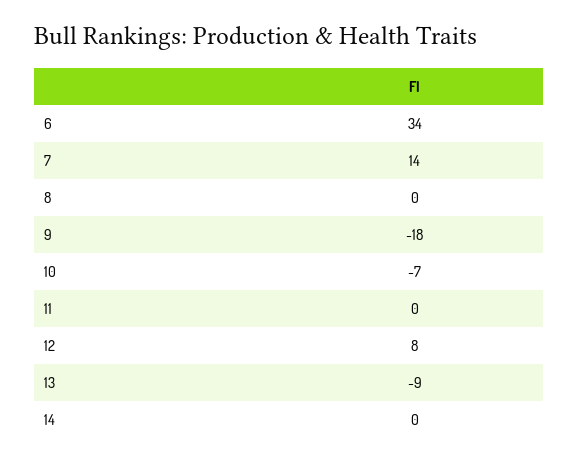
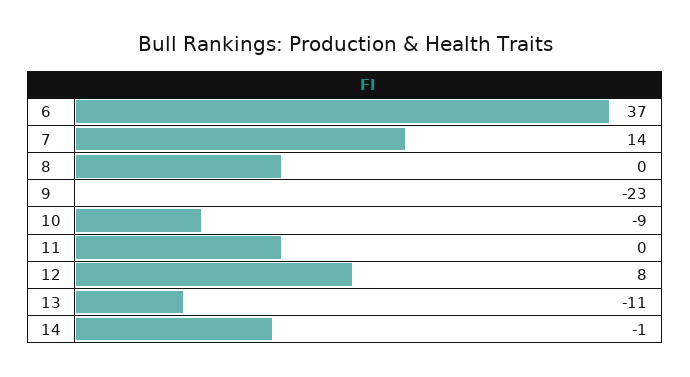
  {
-   "6": 34,
+   "6": 37,
    "7": 14,
    "8": 0,
-   "9": -18,
+   "9": -23,
-   "10": -7,
+   "10": -9,
    "11": 0,
    "12": 8,
-   "13": -9,
+   "13": -11,
-   "14": 0
+   "14": -1
  }

